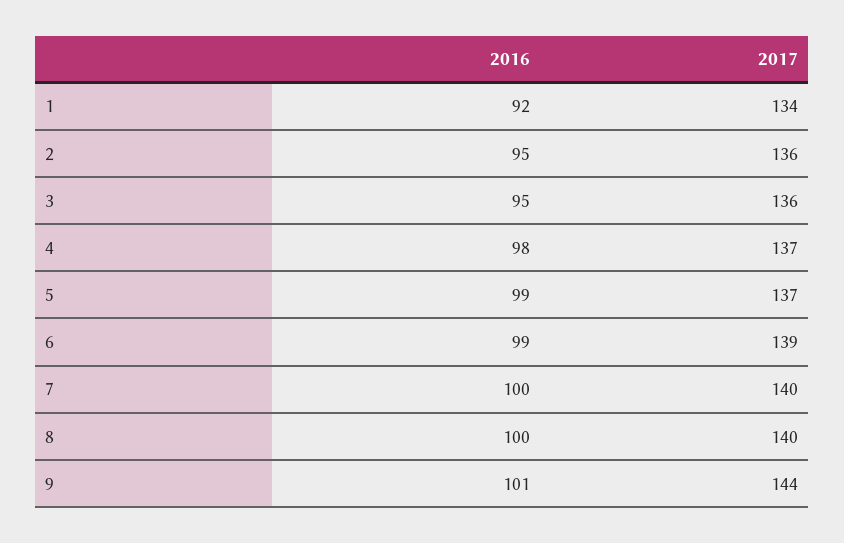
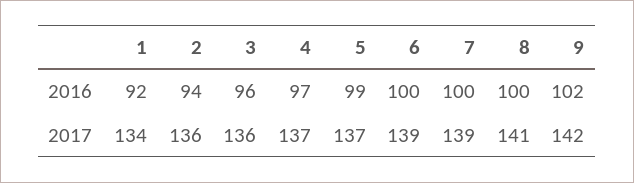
  {
    "2016": {
      "1": 92,
-     "2": 95,
+     "2": 94,
-     "3": 95,
+     "3": 96,
-     "4": 98,
+     "4": 97,
      "5": 99,
-     "6": 99,
+     "6": 100,
      "7": 100,
      "8": 100,
-     "9": 101
+     "9": 102
    },
    "2017": {
      "1": 134,
      "2": 136,
      "3": 136,
      "4": 137,
      "5": 137,
      "6": 139,
-     "7": 140,
+     "7": 139,
-     "8": 140,
+     "8": 141,
-     "9": 144
+     "9": 142
    }
  }

